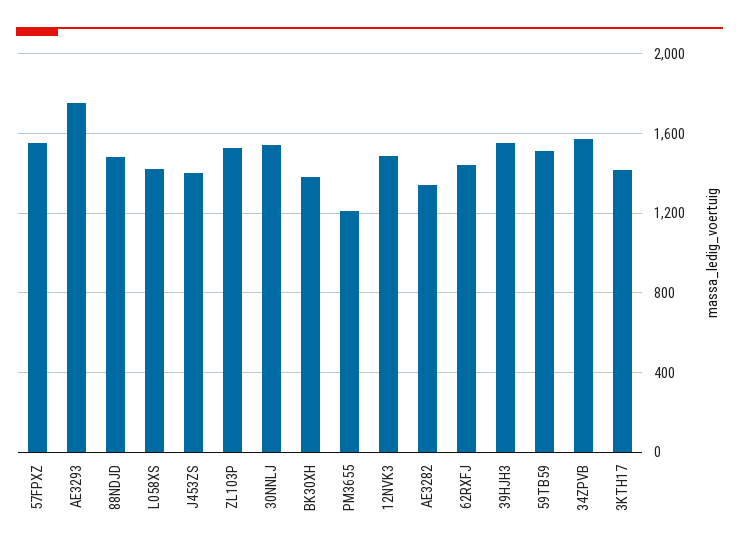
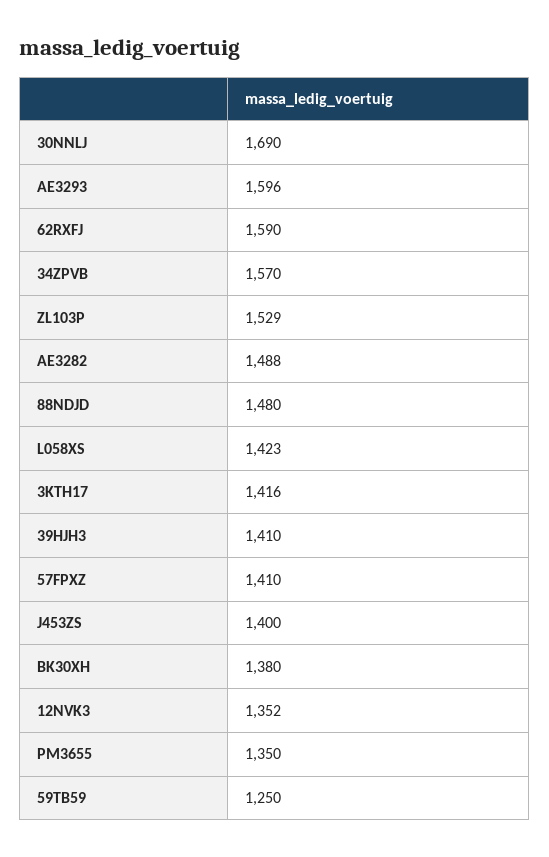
  {
-   "57FPXZ": 1550,
+   "57FPXZ": 1410,
-   "AE3293": 1750,
+   "AE3293": 1596,
    "88NDJD": 1480,
    "L058XS": 1423,
    "J453ZS": 1400,
    "ZL103P": 1529,
-   "30NNLJ": 1550,
+   "30NNLJ": 1690,
    "BK30XH": 1380,
-   "PM3655": 1200,
+   "PM3655": 1350,
-   "12NVK3": 1500,
+   "12NVK3": 1352,
-   "AE3282": 1350,
+   "AE3282": 1488,
-   "62RXFJ": 1450,
+   "62RXFJ": 1590,
-   "39HJH3": 1550,
+   "39HJH3": 1410,
-   "59TB59": 1500,
+   "59TB59": 1250,
    "34ZPVB": 1570,
    "3KTH17": 1416
  }

